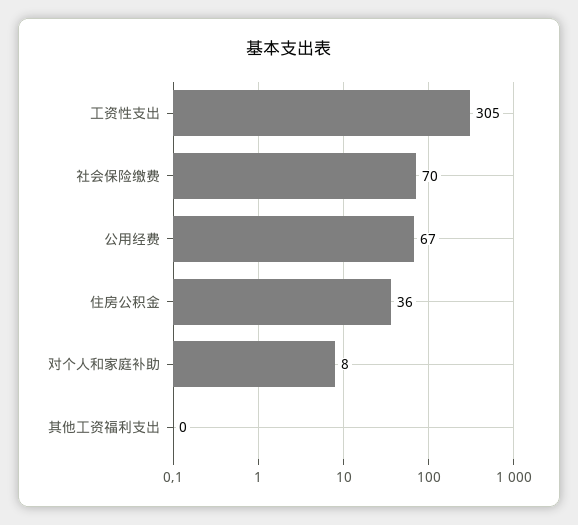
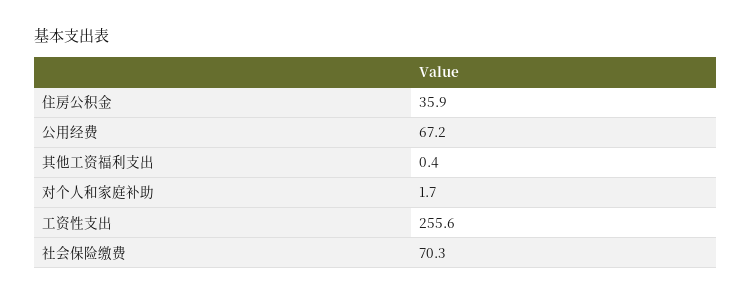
  {
-   "工资性支出": 305,
+   "工资性支出": 255.6,
    "社会保险缴费": 70.3,
    "公用经费": 67.2,
    "住房公积金": 35.9,
-   "对个人和家庭补助": 8,
+   "对个人和家庭补助": 1.7,
    "其他工资福利支出": 0.4
  }

